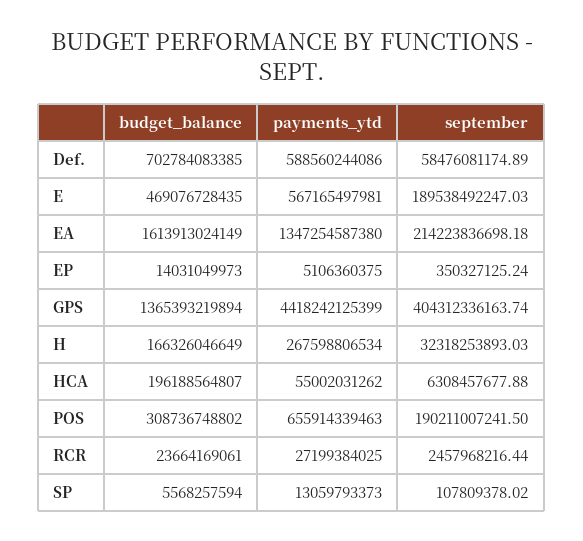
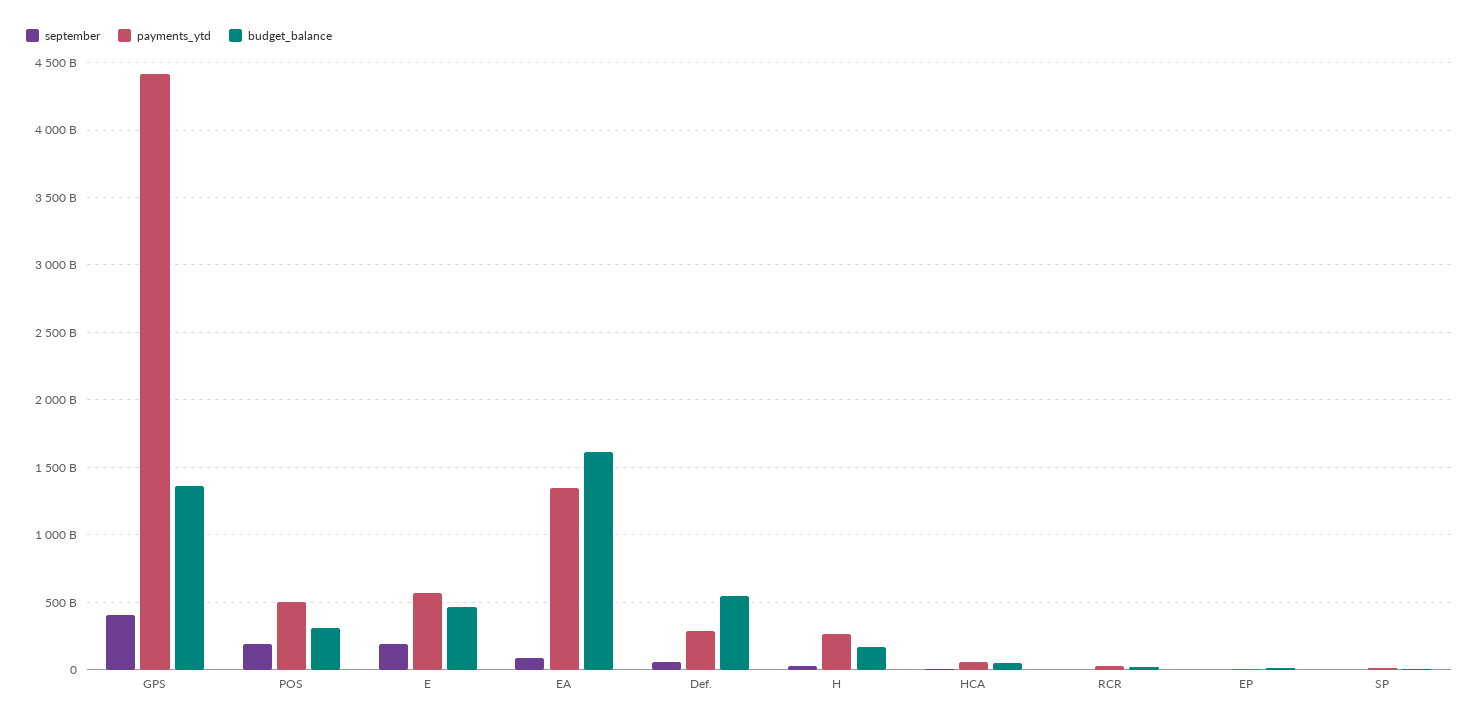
  {
    "budget_balance": {
-     "Def.": 702784083385,
+     "Def.": 550000000000,
      "E": 469076728435,
      "EA": 1613913024149,
      "EP": 14031049973,
      "GPS": 1365393219894,
      "H": 166326046649,
-     "HCA": 196188564807,
+     "HCA": 50000000000,
      "POS": 308736748802,
      "RCR": 23664169061,
      "SP": 5568257594
    },
    "payments_ytd": {
-     "Def.": 588560244086,
+     "Def.": 300000000000,
      "E": 567165497981,
      "EA": 1347254587380,
      "EP": 5106360375,
      "GPS": 4418242125399,
      "H": 267598806534,
      "HCA": 55002031262,
-     "POS": 655914339463,
+     "POS": 500000000000,
      "RCR": 27199384025,
      "SP": 13059793373
    },
    "september": {
      "Def.": 58476081174.89,
      "E": 189538492247.03,
-     "EA": 214223836698.18,
+     "EA": 100000000000,
      "EP": 350327125.24,
      "GPS": 404312336163.74,
      "H": 32318253893.03,
      "HCA": 6308457677.88,
      "POS": 190211007241.5,
      "RCR": 2457968216.44,
      "SP": 107809378.02
    }
  }

